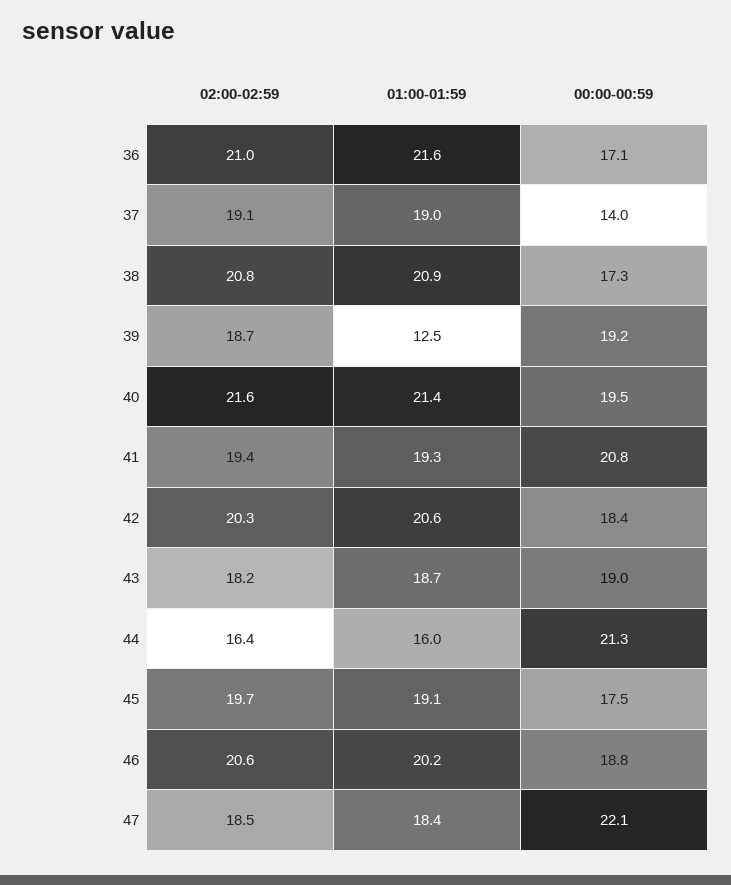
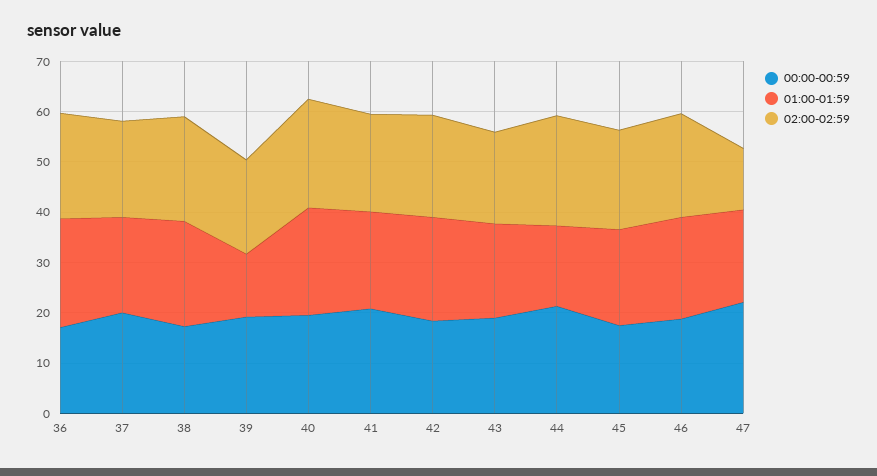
  {
    "02:00-02:59": {
      "36": 21,
      "37": 19.1,
      "38": 20.8,
      "39": 18.7,
      "40": 21.6,
      "41": 19.4,
      "42": 20.3,
      "43": 18.2,
-     "44": 16.4,
+     "44": 22,
      "45": 19.7,
      "46": 20.6,
-     "47": 18.5
+     "47": 12
    },
    "01:00-01:59": {
      "36": 21.6,
      "37": 19,
      "38": 20.9,
      "39": 12.5,
      "40": 21.4,
      "41": 19.3,
      "42": 20.6,
      "43": 18.7,
      "44": 16,
      "45": 19.1,
      "46": 20.2,
      "47": 18.4
    },
    "00:00-00:59": {
      "36": 17.1,
-     "37": 14,
+     "37": 20,
      "38": 17.3,
      "39": 19.2,
      "40": 19.5,
      "41": 20.8,
      "42": 18.4,
      "43": 19,
      "44": 21.3,
      "45": 17.5,
      "46": 18.8,
      "47": 22.1
    }
  }

